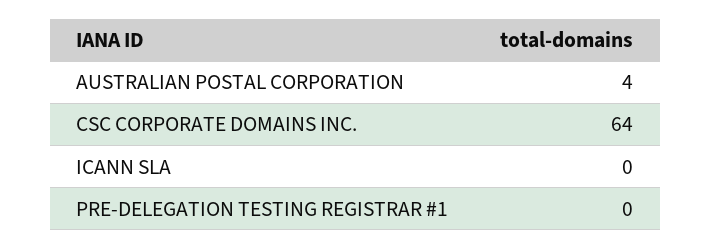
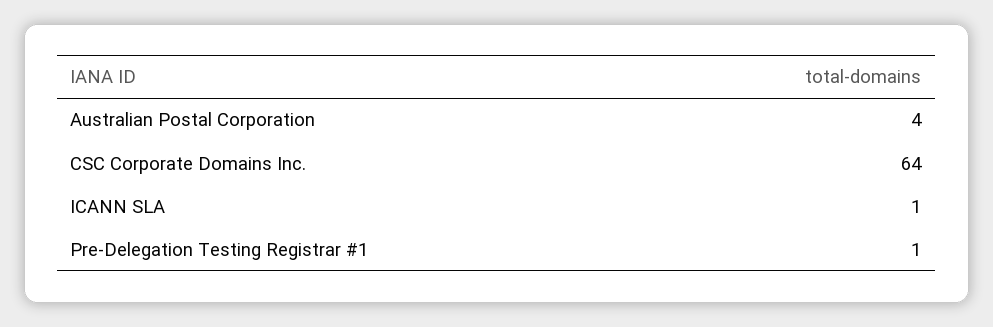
  {
    "AUSTRALIAN POSTAL CORPORATION": 4,
    "CSC CORPORATE DOMAINS INC.": 64,
-   "ICANN SLA": 0,
+   "ICANN SLA": 1,
-   "PRE-DELEGATION TESTING REGISTRAR #1": 0
+   "PRE-DELEGATION TESTING REGISTRAR #1": 1
  }

